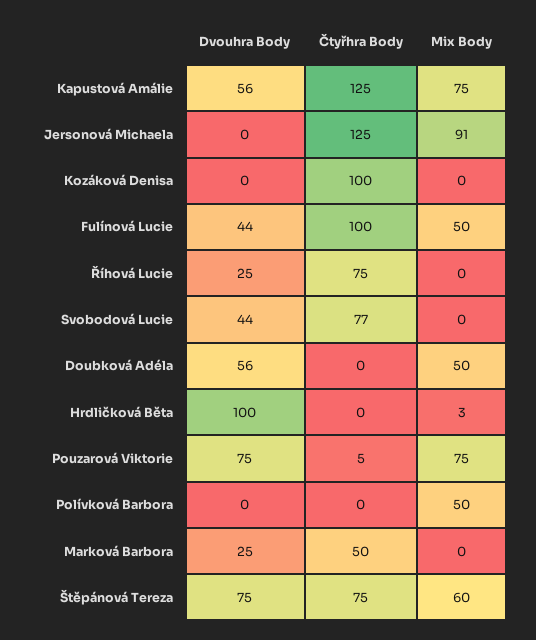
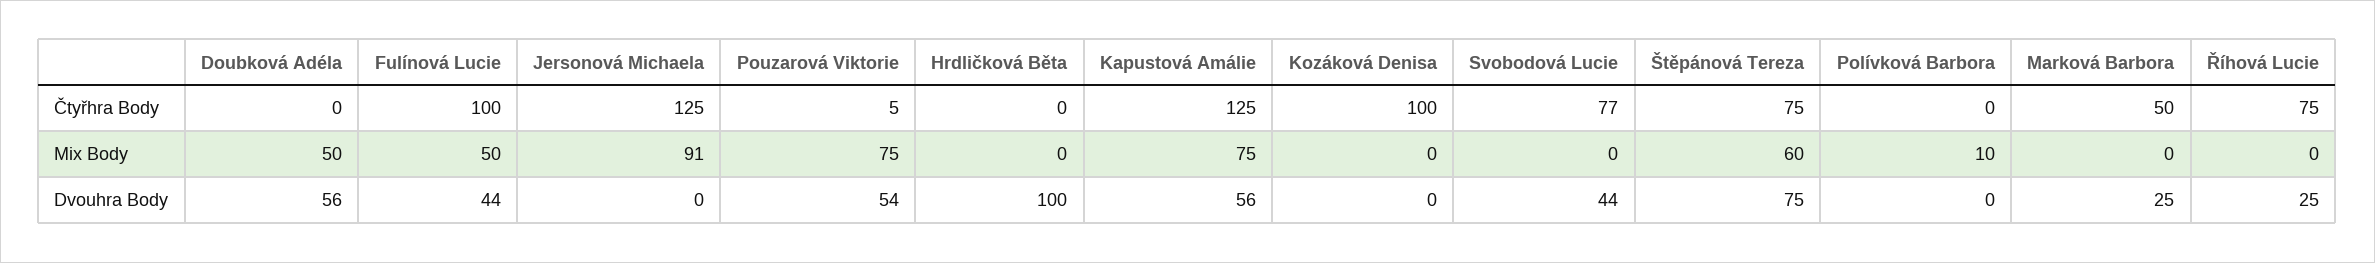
  {
    "Dvouhra Body": {
      "Kapustová Amálie": 56,
      "Jersonová Michaela": 0,
      "Kozáková Denisa": 0,
      "Fulínová Lucie": 44,
      "Říhová Lucie": 25,
      "Svobodová Lucie": 44,
      "Doubková Adéla": 56,
      "Hrdličková Běta": 100,
-     "Pouzarová Viktorie": 75,
+     "Pouzarová Viktorie": 54,
      "Polívková Barbora": 0,
      "Marková Barbora": 25,
      "Štěpánová Tereza": 75
    },
    "Čtyřhra Body": {
      "Kapustová Amálie": 125,
      "Jersonová Michaela": 125,
      "Kozáková Denisa": 100,
      "Fulínová Lucie": 100,
      "Říhová Lucie": 75,
      "Svobodová Lucie": 77,
      "Doubková Adéla": 0,
      "Hrdličková Běta": 0,
      "Pouzarová Viktorie": 5,
      "Polívková Barbora": 0,
      "Marková Barbora": 50,
      "Štěpánová Tereza": 75
    },
    "Mix Body": {
      "Kapustová Amálie": 75,
      "Jersonová Michaela": 91,
      "Kozáková Denisa": 0,
      "Fulínová Lucie": 50,
      "Říhová Lucie": 0,
      "Svobodová Lucie": 0,
      "Doubková Adéla": 50,
-     "Hrdličková Běta": 3,
+     "Hrdličková Běta": 0,
      "Pouzarová Viktorie": 75,
-     "Polívková Barbora": 50,
+     "Polívková Barbora": 10,
      "Marková Barbora": 0,
      "Štěpánová Tereza": 60
    }
  }

